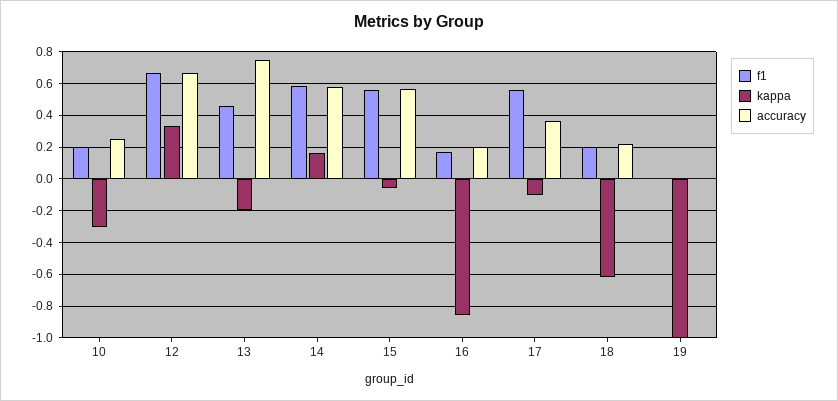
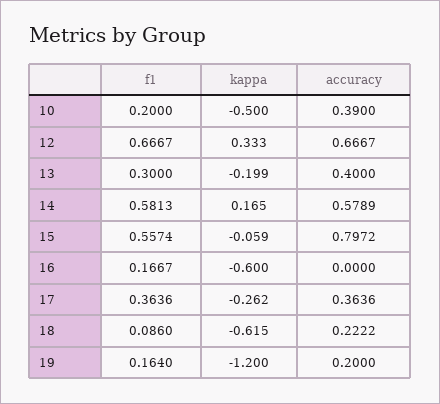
  {
    "f1": {
      "10": 0.2,
      "12": 0.6667,
-     "13": 0.45,
+     "13": 0.3,
      "14": 0.5813,
      "15": 0.5574,
      "16": 0.1667,
-     "17": 0.55,
+     "17": 0.3636,
-     "18": 0.2,
+     "18": 0.086,
-     "19": 0
+     "19": 0.164
    },
    "kappa": {
-     "10": -0.3,
+     "10": -0.5,
      "12": 0.333,
      "13": -0.199,
      "14": 0.165,
      "15": -0.059,
-     "16": -0.85,
+     "16": -0.6,
-     "17": -0.1,
+     "17": -0.262,
      "18": -0.615,
-     "19": -1
+     "19": -1.2
    },
    "accuracy": {
-     "10": 0.25,
+     "10": 0.39,
      "12": 0.6667,
-     "13": 0.75,
+     "13": 0.4,
      "14": 0.5789,
-     "15": 0.55,
+     "15": 0.7972,
-     "16": 0.2,
+     "16": 0,
      "17": 0.3636,
      "18": 0.2222,
-     "19": 0
+     "19": 0.2
    }
  }

